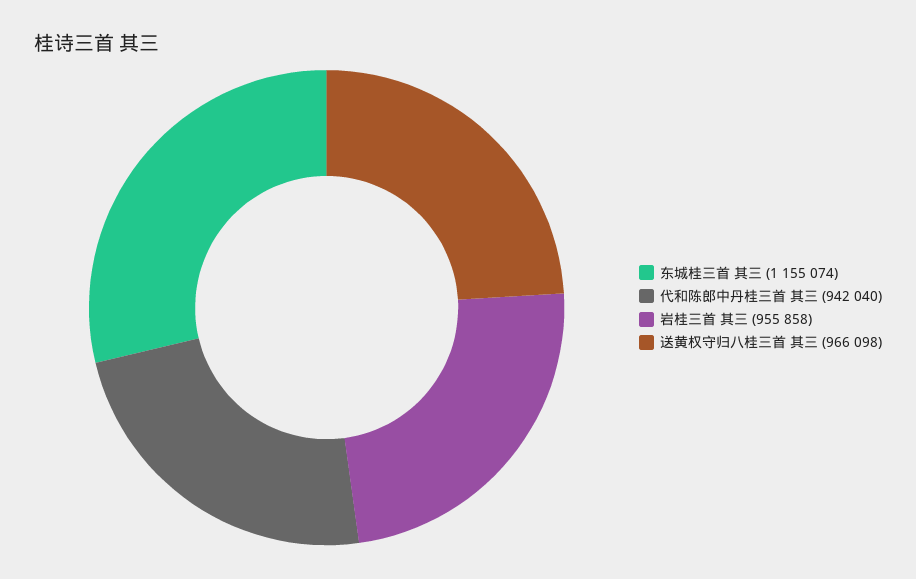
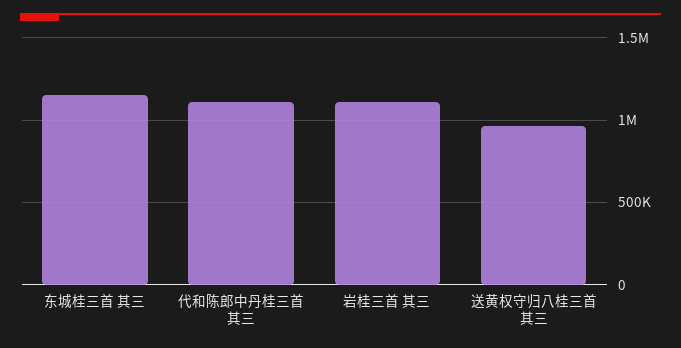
  {
    "东城桂三首 其三": 1155074,
-   "代和陈郎中丹桂三首 其三": 942040,
+   "代和陈郎中丹桂三首 其三": 1100000,
-   "岩桂三首 其三": 955858,
+   "岩桂三首 其三": 1100000,
    "送黄权守归八桂三首 其三": 966098
  }

